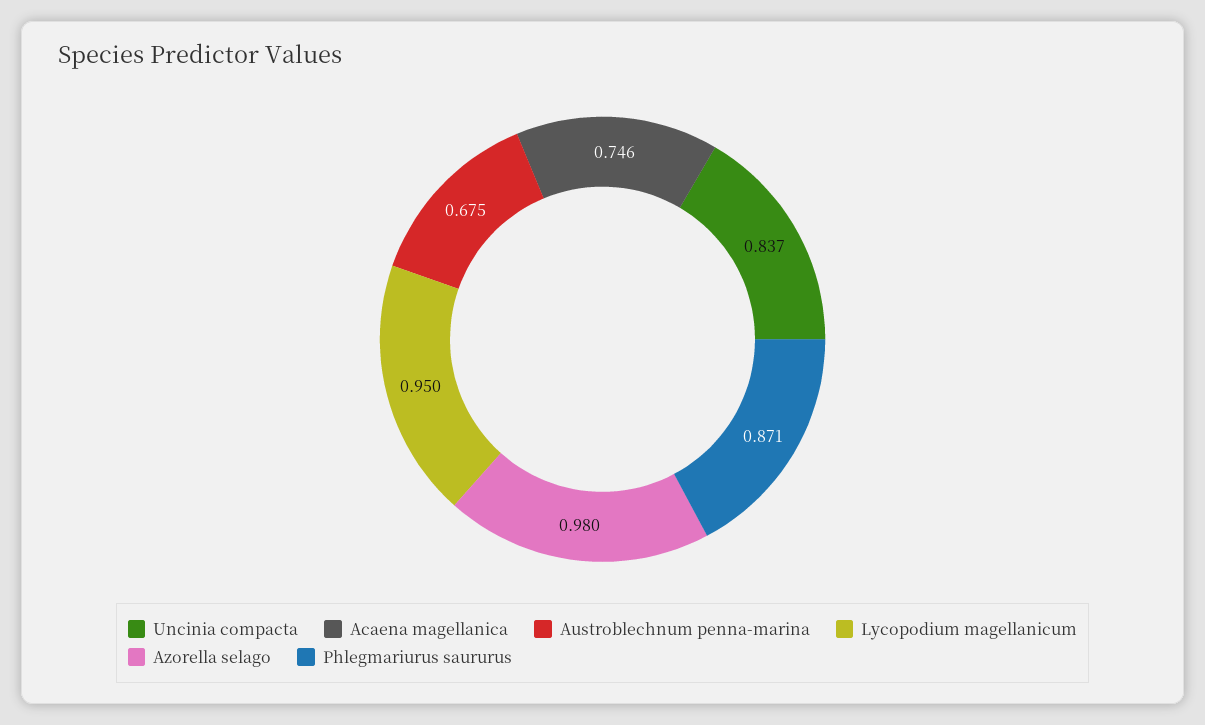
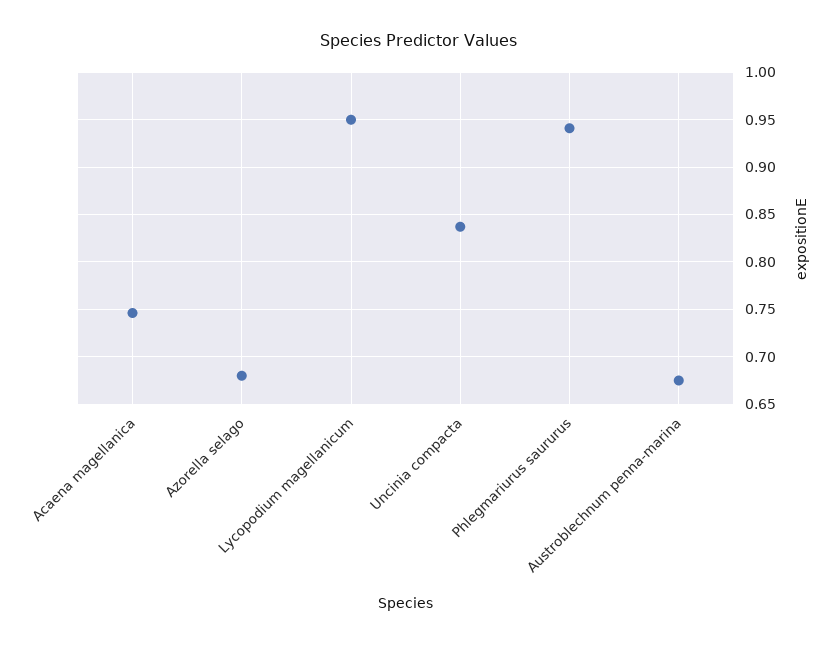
  {
    "Uncinia compacta": 0.837,
    "Acaena magellanica": 0.746,
    "Austroblechnum penna-marina": 0.675,
    "Lycopodium magellanicum": 0.95,
-   "Azorella selago": 0.98,
+   "Azorella selago": 0.68,
-   "Phlegmariurus saururus": 0.871
+   "Phlegmariurus saururus": 0.94
  }

